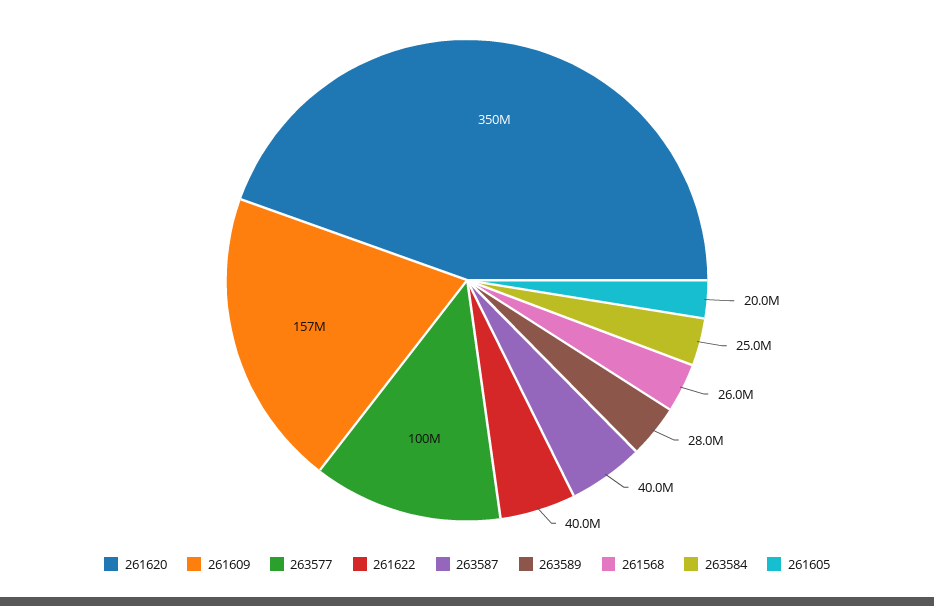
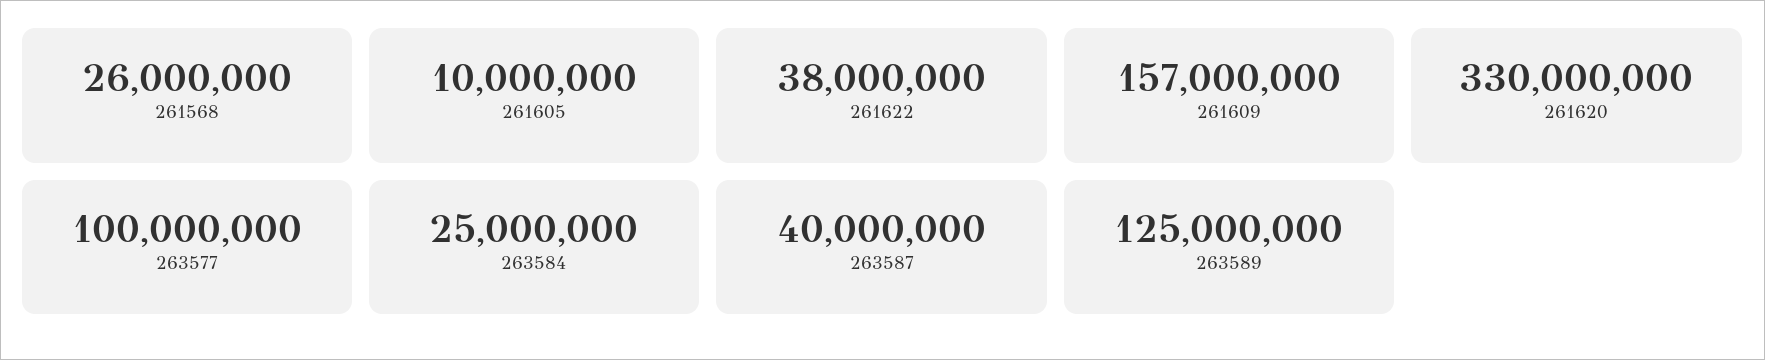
  {
-   "261620": 350000000,
+   "261620": 330000000,
    "261609": 157000000,
    "263577": 100000000,
-   "261622": 40000000,
+   "261622": 38000000,
    "263587": 40000000,
-   "263589": 28000000,
+   "263589": 125000000,
    "261568": 26000000,
    "263584": 25000000,
-   "261605": 20000000
+   "261605": 10000000
  }

